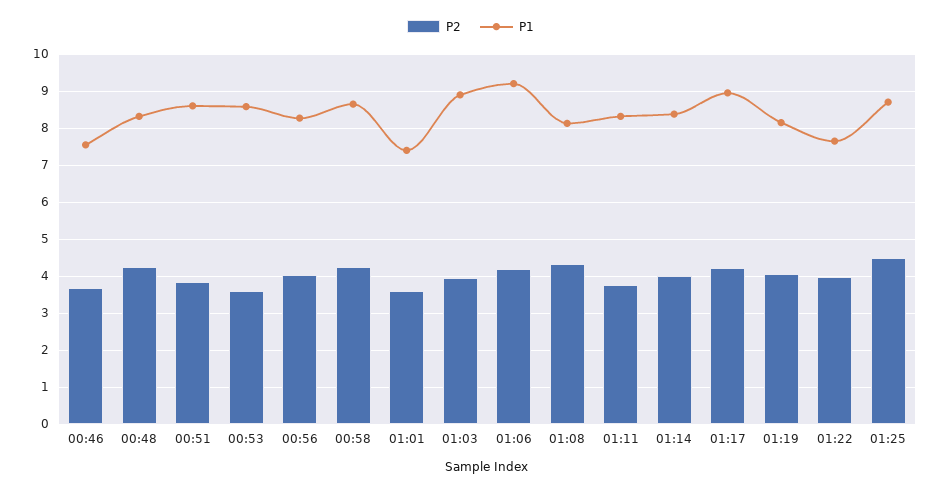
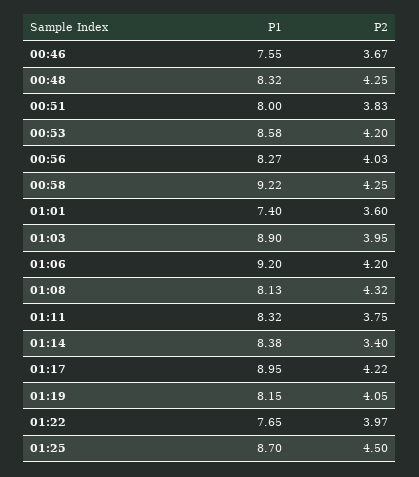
  {
    "P2": {
      "00:46": 3.67,
      "00:48": 4.25,
      "00:51": 3.83,
-     "00:53": 3.6,
+     "00:53": 4.2,
      "00:56": 4.03,
      "00:58": 4.25,
      "01:01": 3.6,
      "01:03": 3.95,
      "01:06": 4.2,
      "01:08": 4.32,
      "01:11": 3.75,
-     "01:14": 4,
+     "01:14": 3.4,
      "01:17": 4.22,
      "01:19": 4.05,
      "01:22": 3.97,
      "01:25": 4.5
    },
    "P1": {
      "00:46": 7.55,
      "00:48": 8.32,
-     "00:51": 8.6,
+     "00:51": 8,
      "00:53": 8.58,
      "00:56": 8.27,
-     "00:58": 8.6,
+     "00:58": 9.22,
      "01:01": 7.4,
      "01:03": 8.9,
      "01:06": 9.2,
      "01:08": 8.13,
      "01:11": 8.32,
      "01:14": 8.38,
      "01:17": 8.95,
      "01:19": 8.15,
      "01:22": 7.65,
      "01:25": 8.7
    }
  }

